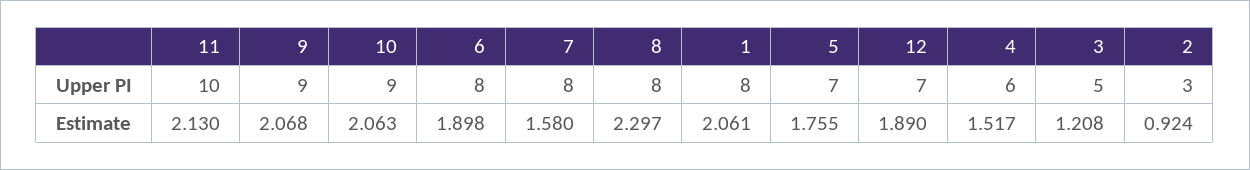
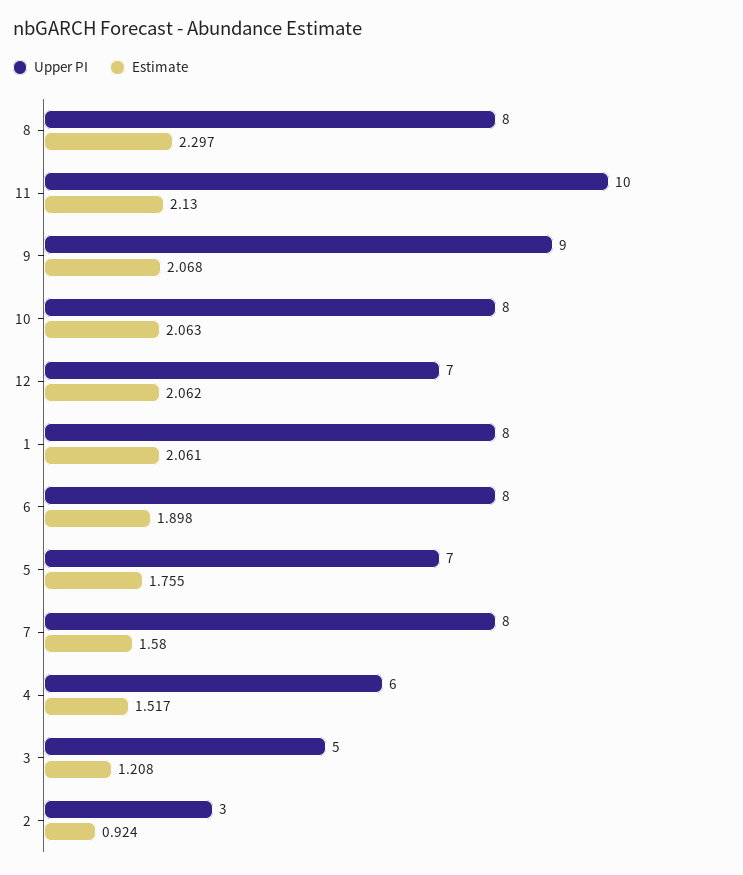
  {
    "Upper PI": {
      "11": 10,
      "9": 9,
-     "10": 9,
+     "10": 8,
      "6": 8,
      "7": 8,
      "8": 8,
      "1": 8,
      "5": 7,
      "12": 7,
      "4": 6,
      "3": 5,
      "2": 3
    },
    "Estimate": {
      "11": 2.13,
      "9": 2.068,
      "10": 2.063,
      "6": 1.898,
      "7": 1.58,
      "8": 2.297,
      "1": 2.061,
      "5": 1.755,
-     "12": 1.89,
+     "12": 2.062,
      "4": 1.517,
      "3": 1.208,
      "2": 0.924
    }
  }

